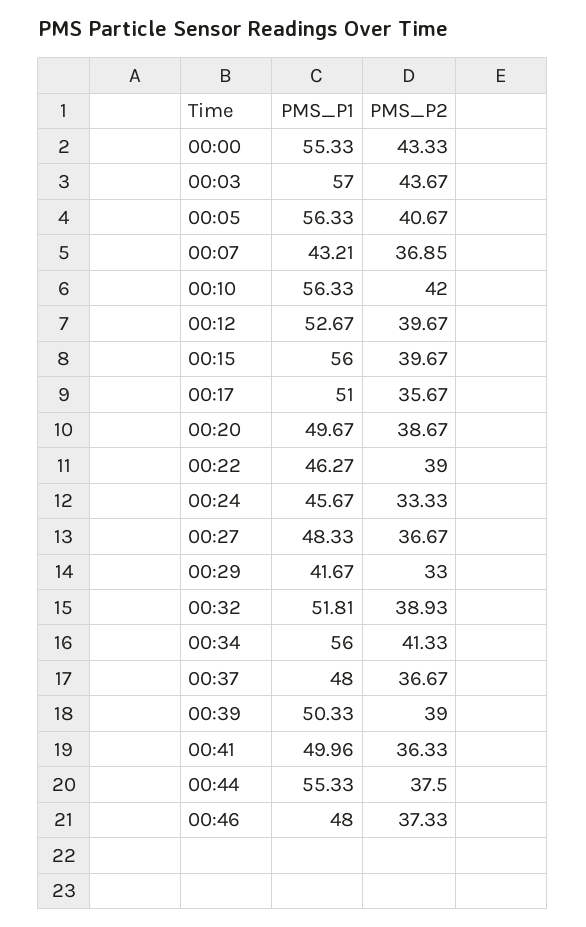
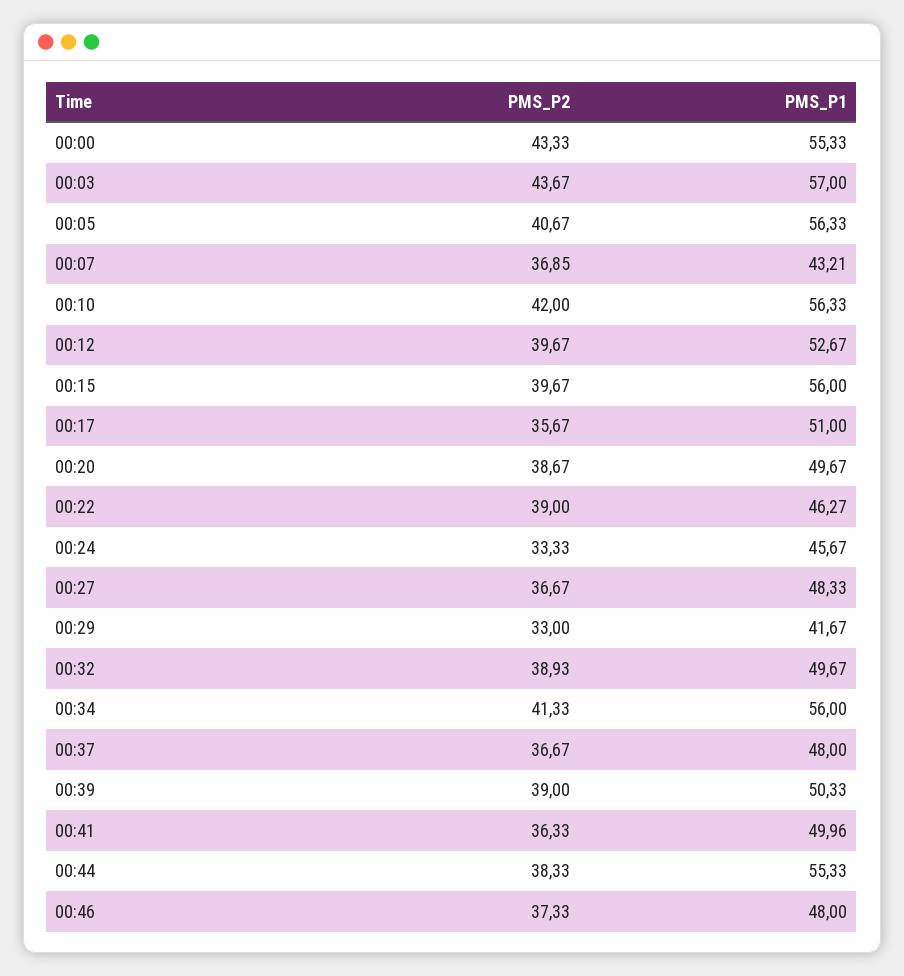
  {
    "PMS_P1": {
      "00:00": 55.33,
      "00:03": 57,
      "00:05": 56.33,
      "00:07": 43.21,
      "00:10": 56.33,
      "00:12": 52.67,
      "00:15": 56,
      "00:17": 51,
      "00:20": 49.67,
      "00:22": 46.27,
      "00:24": 45.67,
      "00:27": 48.33,
      "00:29": 41.67,
-     "00:32": 51.81,
+     "00:32": 49.67,
      "00:34": 56,
      "00:37": 48,
      "00:39": 50.33,
      "00:41": 49.96,
      "00:44": 55.33,
      "00:46": 48
    },
    "PMS_P2": {
      "00:00": 43.33,
      "00:03": 43.67,
      "00:05": 40.67,
      "00:07": 36.85,
      "00:10": 42,
      "00:12": 39.67,
      "00:15": 39.67,
      "00:17": 35.67,
      "00:20": 38.67,
      "00:22": 39,
      "00:24": 33.33,
      "00:27": 36.67,
      "00:29": 33,
      "00:32": 38.93,
      "00:34": 41.33,
      "00:37": 36.67,
      "00:39": 39,
      "00:41": 36.33,
-     "00:44": 37.5,
+     "00:44": 38.33,
      "00:46": 37.33
    }
  }

